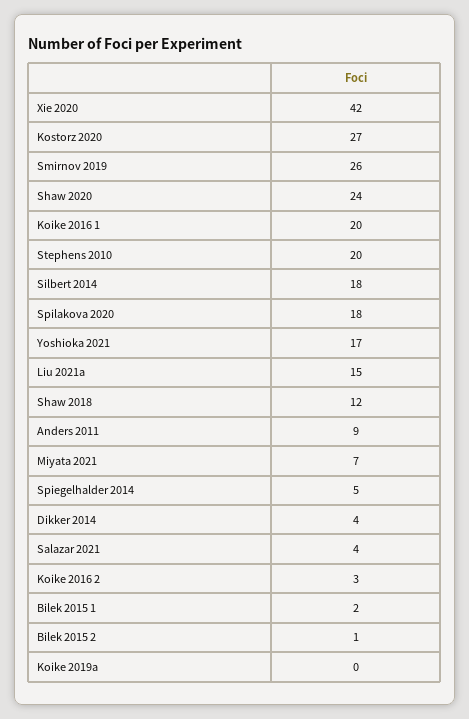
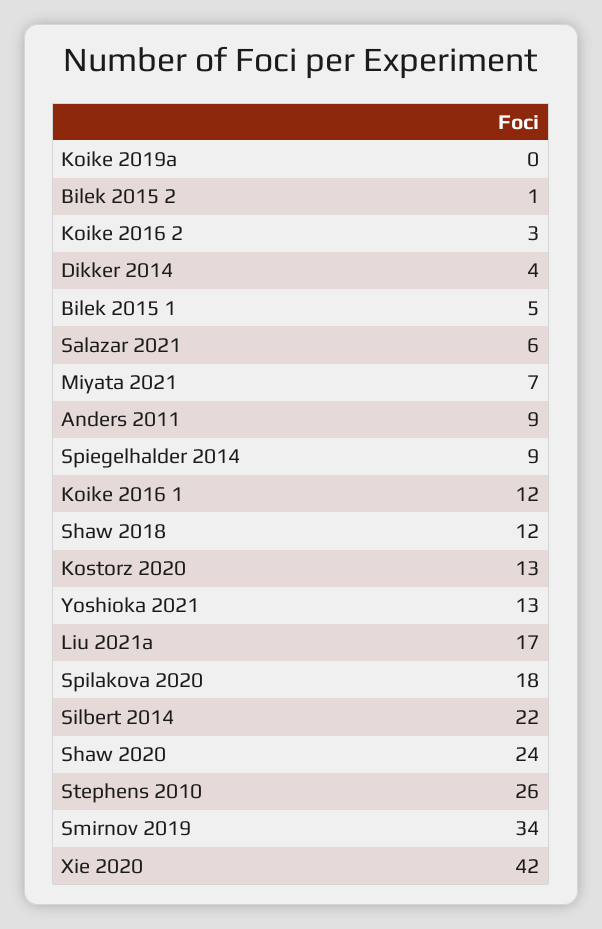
  {
    "Xie 2020": 42,
-   "Kostorz 2020": 27,
+   "Kostorz 2020": 13,
-   "Smirnov 2019": 26,
+   "Smirnov 2019": 34,
    "Shaw 2020": 24,
-   "Koike 2016 1": 20,
+   "Koike 2016 1": 12,
-   "Stephens 2010": 20,
+   "Stephens 2010": 26,
-   "Silbert 2014": 18,
+   "Silbert 2014": 22,
    "Spilakova 2020": 18,
-   "Yoshioka 2021": 17,
+   "Yoshioka 2021": 13,
-   "Liu 2021a": 15,
+   "Liu 2021a": 17,
    "Shaw 2018": 12,
    "Anders 2011": 9,
    "Miyata 2021": 7,
-   "Spiegelhalder 2014": 5,
+   "Spiegelhalder 2014": 9,
    "Dikker 2014": 4,
-   "Salazar 2021": 4,
+   "Salazar 2021": 6,
    "Koike 2016 2": 3,
-   "Bilek 2015 1": 2,
+   "Bilek 2015 1": 5,
    "Bilek 2015 2": 1,
    "Koike 2019a": 0
  }

